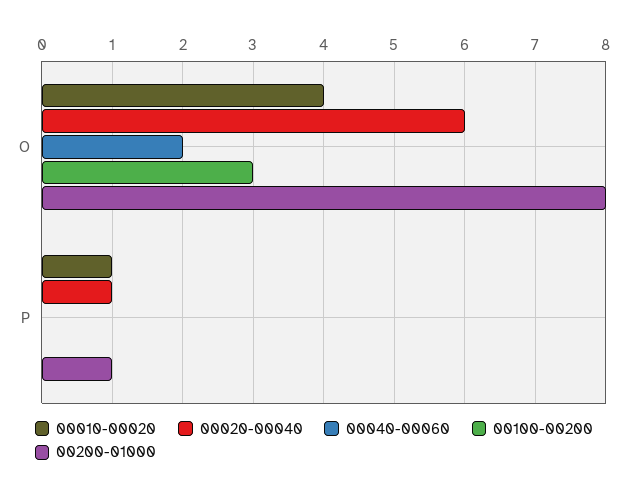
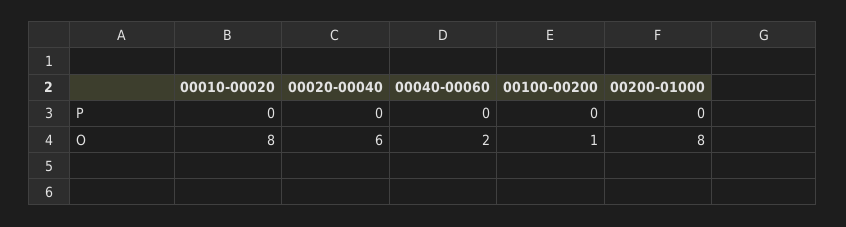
  {
    "00010-00020": {
-     "O": 4,
+     "O": 8,
-     "P": 1
+     "P": 0
    },
    "00020-00040": {
      "O": 6,
-     "P": 1
+     "P": 0
    },
    "00040-00060": {
      "O": 2,
      "P": 0
    },
    "00100-00200": {
-     "O": 3,
+     "O": 1,
      "P": 0
    },
    "00200-01000": {
      "O": 8,
-     "P": 1
+     "P": 0
    }
  }

